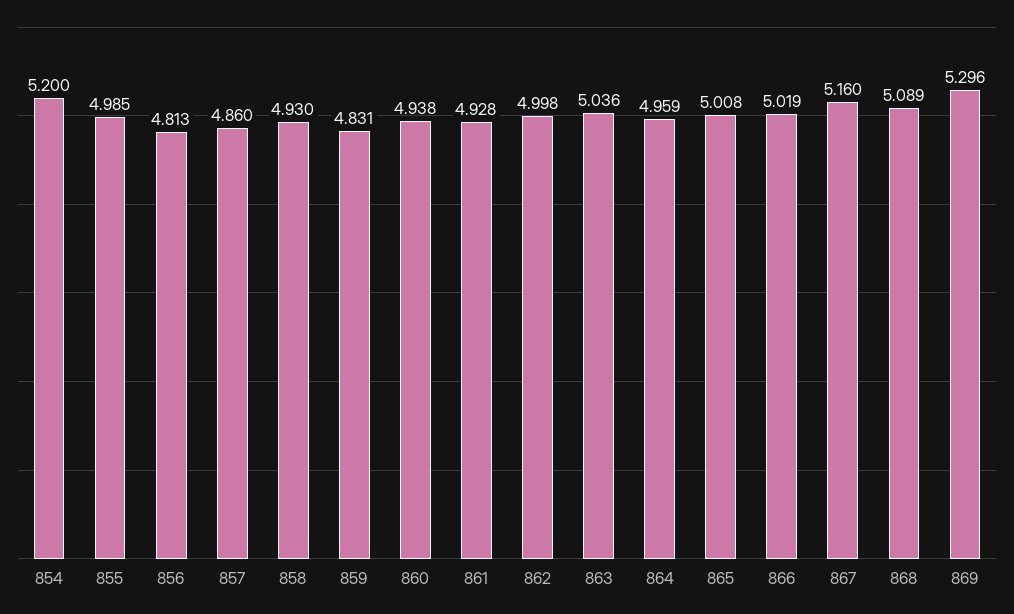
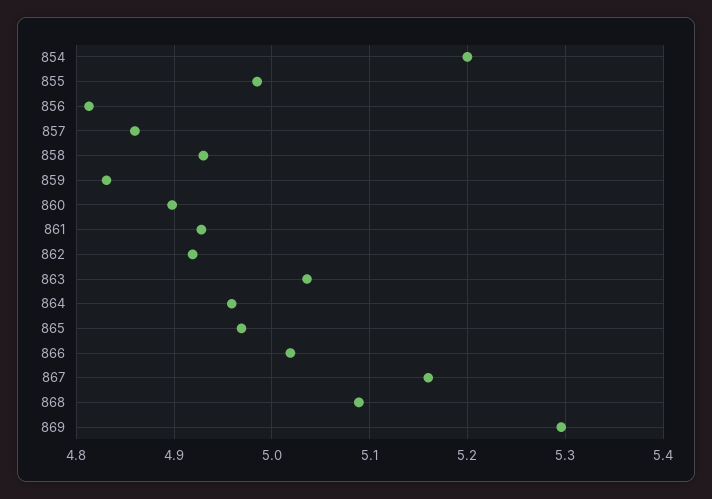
  {
    "854": 5.2,
    "855": 4.985,
    "856": 4.813,
    "857": 4.86,
    "858": 4.93,
    "859": 4.831,
-   "860": 4.938,
+   "860": 4.9,
    "861": 4.928,
-   "862": 4.998,
+   "862": 4.92,
    "863": 5.036,
    "864": 4.959,
-   "865": 5.008,
+   "865": 4.97,
    "866": 5.019,
    "867": 5.16,
    "868": 5.089,
    "869": 5.296
  }

